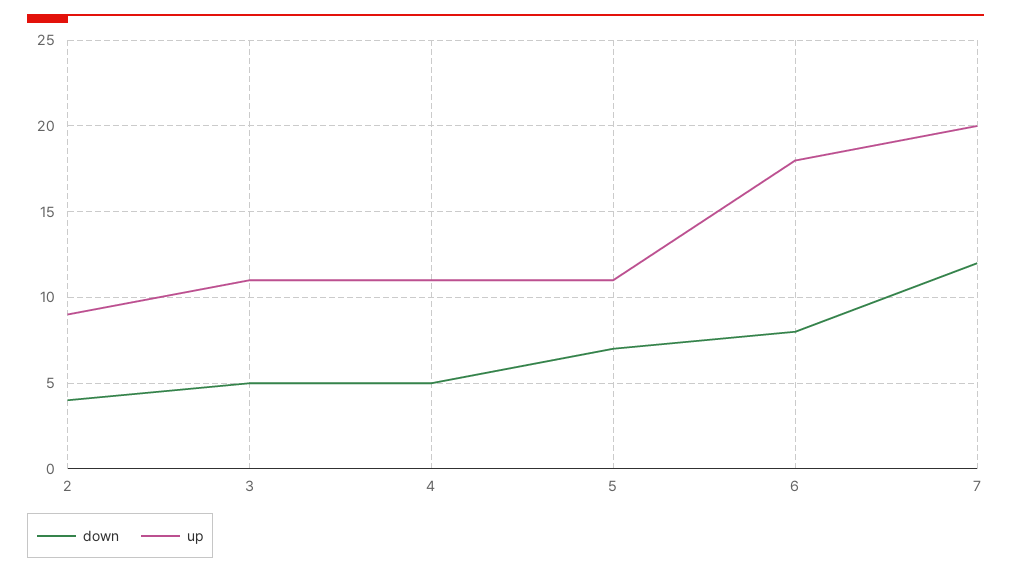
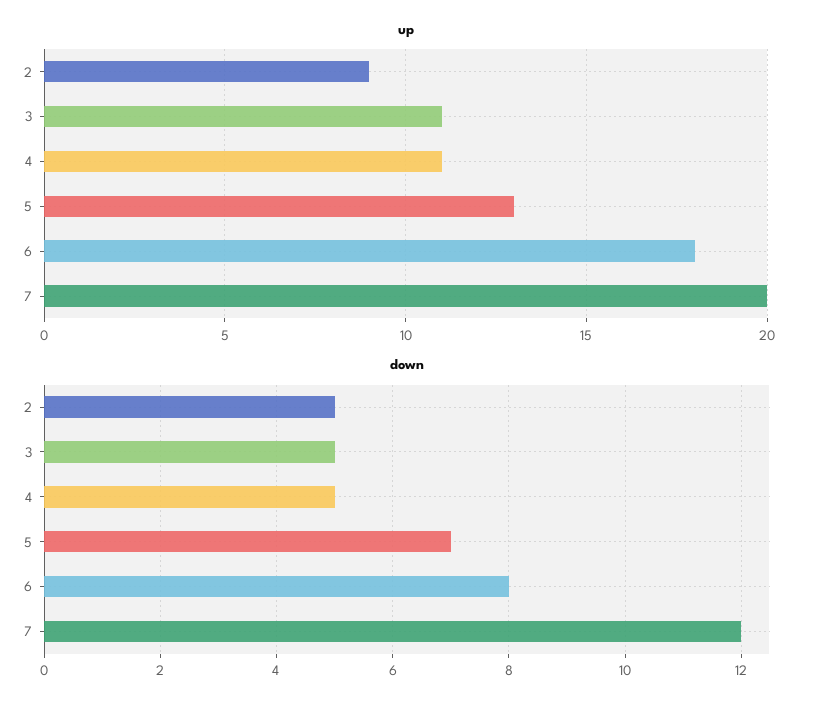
  {
    "down": {
-     "2": 4,
+     "2": 5,
      "3": 5,
      "4": 5,
      "5": 7,
      "6": 8,
      "7": 12
    },
    "up": {
      "2": 9,
      "3": 11,
      "4": 11,
-     "5": 11,
+     "5": 13,
      "6": 18,
      "7": 20
    }
  }

